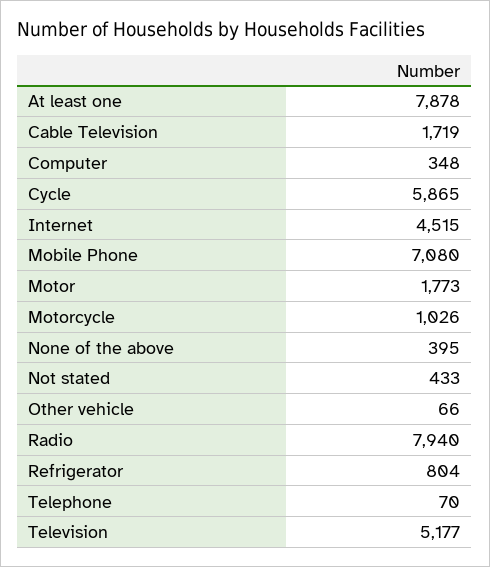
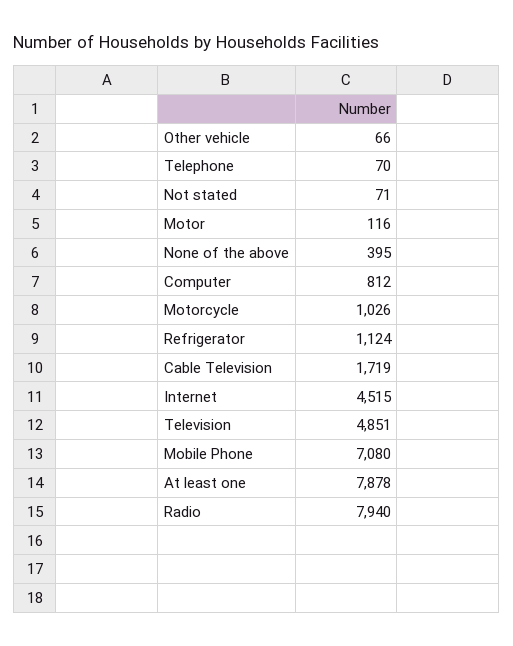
  {
    "At least one": 7878,
    "Cable Television": 1719,
-   "Computer": 348,
+   "Computer": 812,
-   "Cycle": 5865,
    "Internet": 4515,
    "Mobile Phone": 7080,
-   "Motor": 1773,
+   "Motor": 116,
    "Motorcycle": 1026,
    "None of the above": 395,
-   "Not stated": 433,
+   "Not stated": 71,
    "Other vehicle": 66,
    "Radio": 7940,
-   "Refrigerator": 804,
+   "Refrigerator": 1124,
    "Telephone": 70,
-   "Television": 5177
+   "Television": 4851
  }

